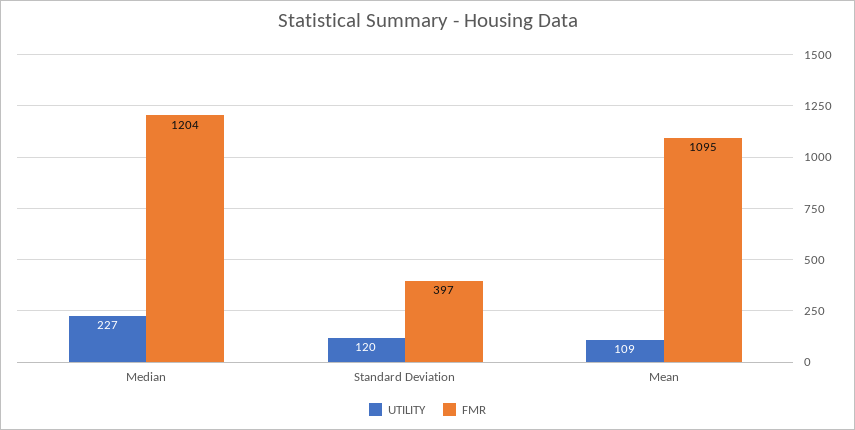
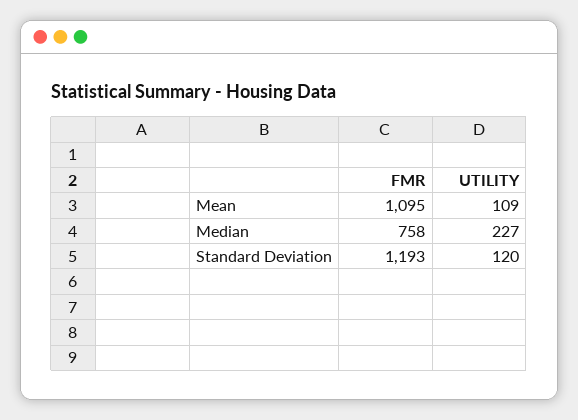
  {
    "UTILITY": {
      "Median": 227,
      "Standard Deviation": 120,
      "Mean": 109
    },
    "FMR": {
-     "Median": 1204,
+     "Median": 758,
-     "Standard Deviation": 397,
+     "Standard Deviation": 1193,
      "Mean": 1095
    }
  }

